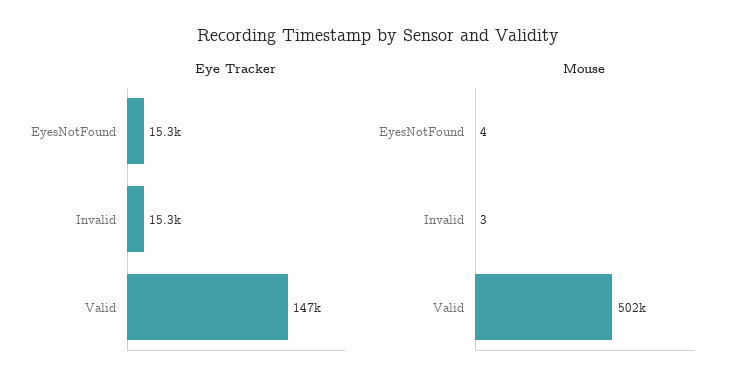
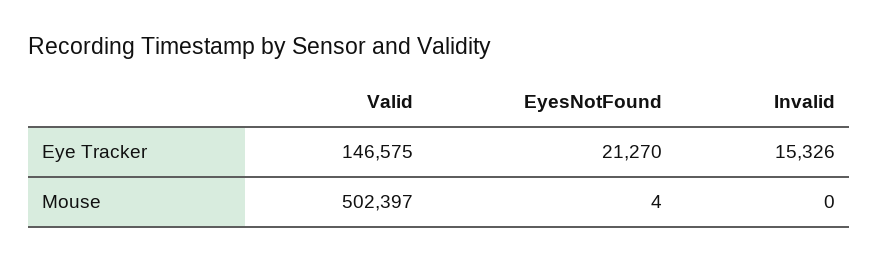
  {
    "Eye Tracker": {
-     "EyesNotFound": 15300,
+     "EyesNotFound": 21270,
      "Invalid": 15326,
      "Valid": 146575
    },
    "Mouse": {
      "EyesNotFound": 4,
-     "Invalid": 3,
+     "Invalid": 0,
      "Valid": 502397
    }
  }

